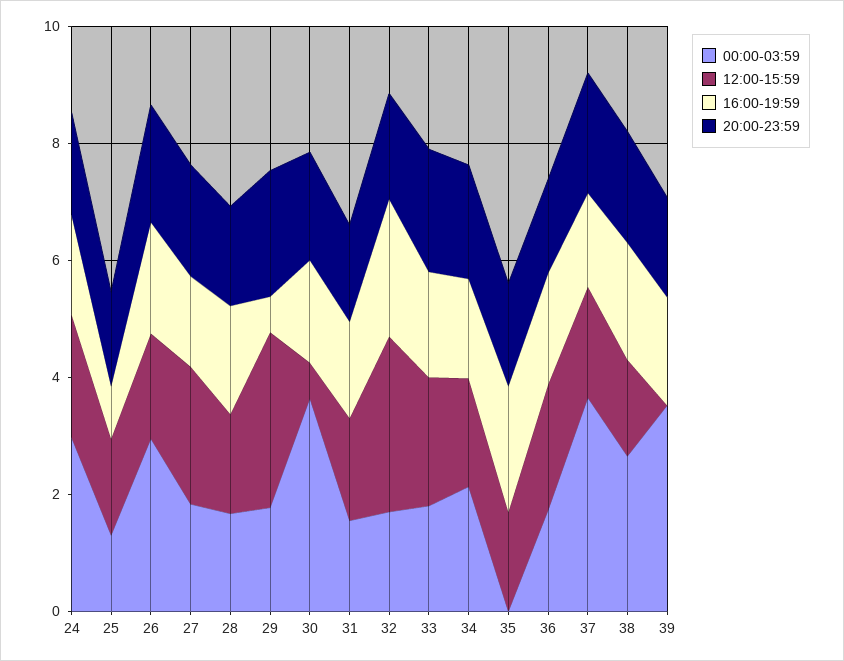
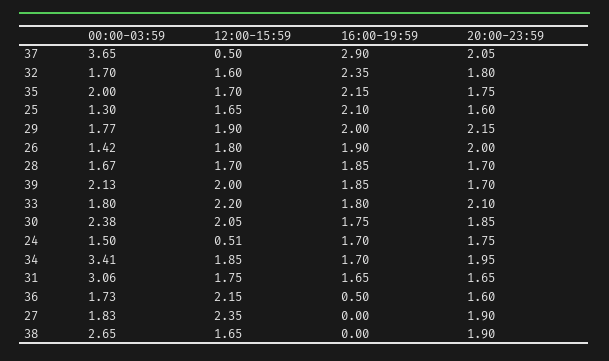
  {
    "00:00-03:59": {
-     "24": 3,
+     "24": 1.5,
      "25": 1.3,
-     "26": 3,
+     "26": 1.42,
      "27": 1.83,
      "28": 1.67,
      "29": 1.77,
-     "30": 3.5,
+     "30": 2.38,
-     "31": 1.5,
+     "31": 3.06,
      "32": 1.7,
      "33": 1.8,
-     "34": 2,
+     "34": 3.41,
-     "35": 0,
+     "35": 2,
      "36": 1.73,
      "37": 3.65,
      "38": 2.65,
-     "39": 3.5
+     "39": 2.13
    },
    "12:00-15:59": {
-     "24": 2,
+     "24": 0.51,
      "25": 1.65,
      "26": 1.8,
      "27": 2.35,
      "28": 1.7,
-     "29": 3,
+     "29": 1.9,
-     "30": 0.5,
+     "30": 2.05,
      "31": 1.75,
-     "32": 3,
+     "32": 1.6,
      "33": 2.2,
      "34": 1.85,
      "35": 1.7,
      "36": 2.15,
-     "37": 2,
+     "37": 0.5,
      "38": 1.65,
-     "39": 0
+     "39": 2
    },
    "16:00-19:59": {
      "24": 1.7,
-     "25": 1,
+     "25": 2.1,
      "26": 1.9,
-     "27": 1.5,
+     "27": 0,
      "28": 1.85,
-     "29": 0.5,
+     "29": 2,
      "30": 1.75,
      "31": 1.65,
      "32": 2.35,
      "33": 1.8,
      "34": 1.7,
      "35": 2.15,
-     "36": 2,
+     "36": 0.5,
-     "37": 1.5,
+     "37": 2.9,
-     "38": 2,
+     "38": 0,
      "39": 1.85
    },
    "20:00-23:59": {
      "24": 1.75,
      "25": 1.6,
      "26": 2,
      "27": 1.9,
      "28": 1.7,
      "29": 2.15,
      "30": 1.85,
      "31": 1.65,
      "32": 1.8,
      "33": 2.1,
      "34": 1.95,
      "35": 1.75,
      "36": 1.6,
      "37": 2.05,
      "38": 1.9,
      "39": 1.7
    }
  }

